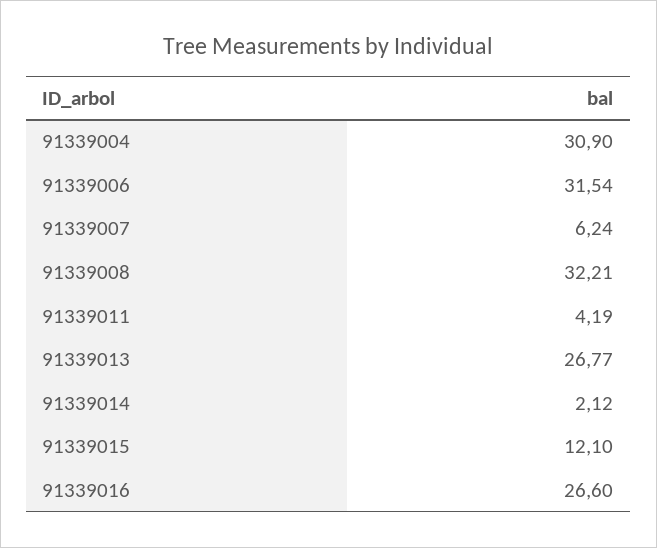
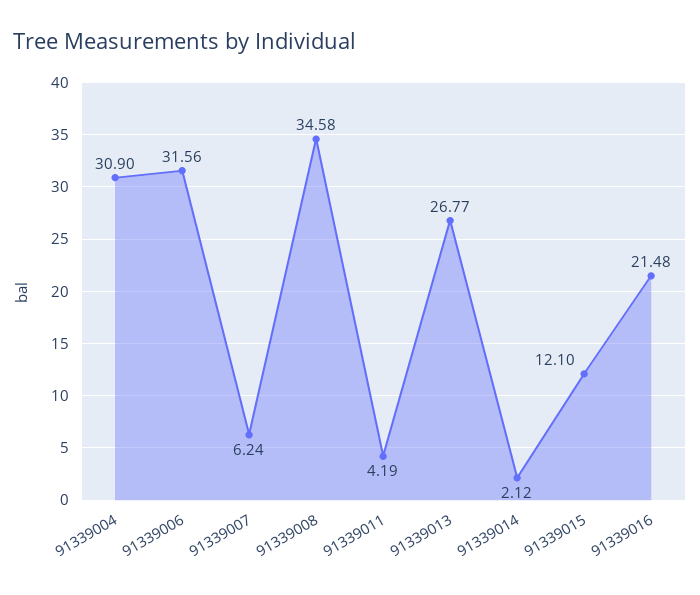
  {
    "91339004": 30.9,
-   "91339006": 31.54,
+   "91339006": 31.56,
    "91339007": 6.24,
-   "91339008": 32.21,
+   "91339008": 34.58,
    "91339011": 4.19,
    "91339013": 26.77,
    "91339014": 2.12,
    "91339015": 12.1,
-   "91339016": 26.6
+   "91339016": 21.48
  }

